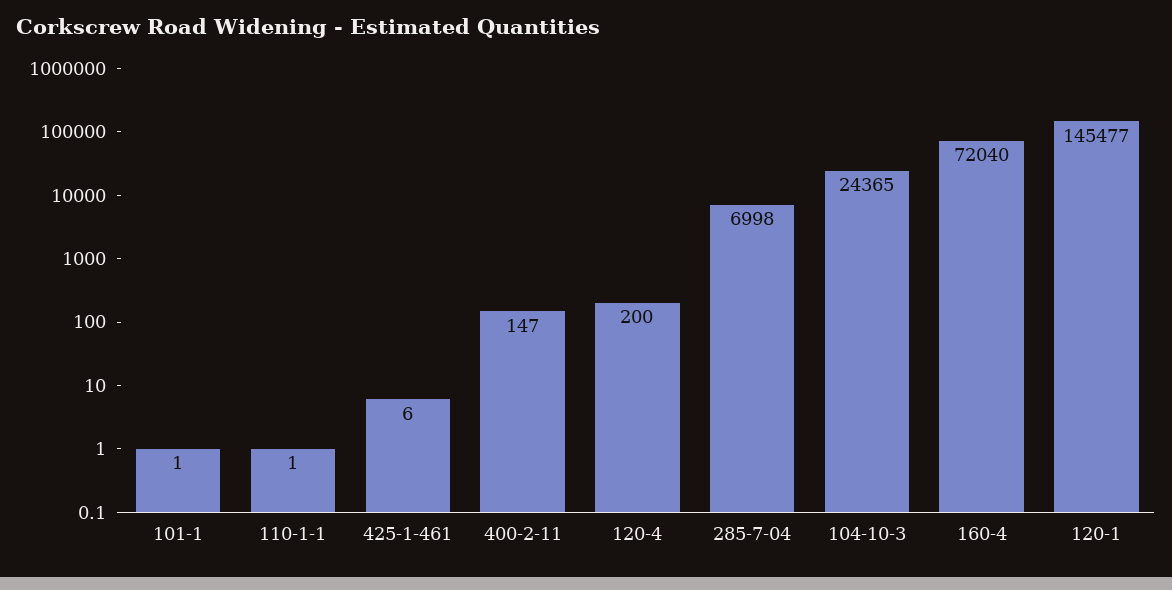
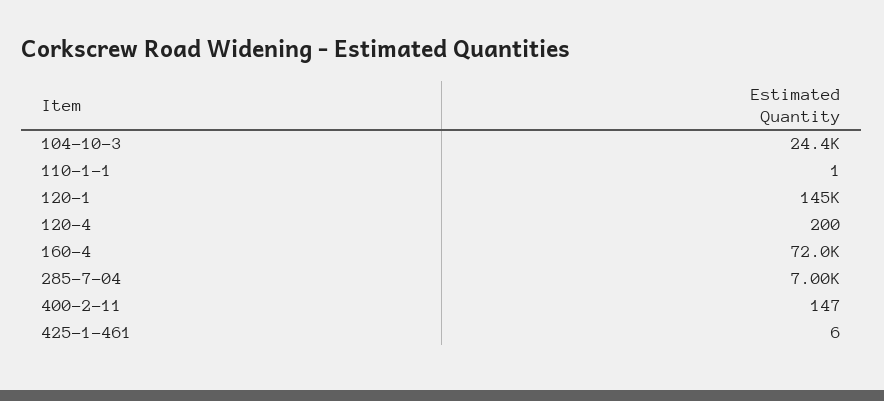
  {
-   "101-1": 1,
    "110-1-1": 1,
    "425-1-461": 6,
    "400-2-11": 147,
    "120-4": 200,
    "285-7-04": 6998,
    "104-10-3": 24365,
    "160-4": 72040,
    "120-1": 145477
  }

